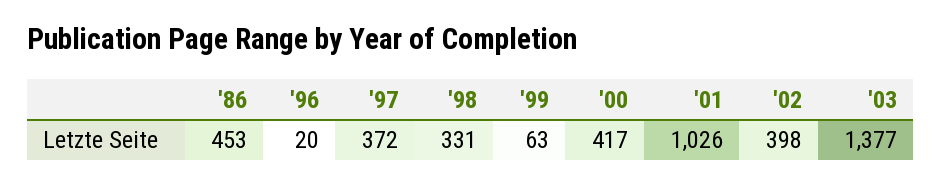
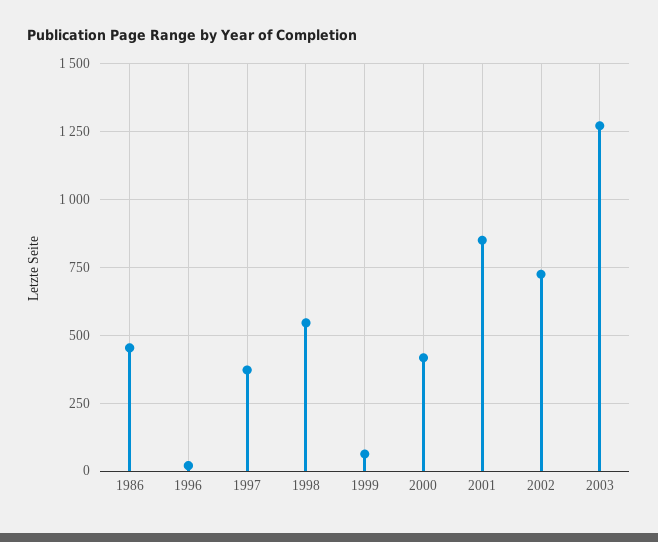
  {
    "'86": 453,
    "'96": 20,
    "'97": 372,
-   "'98": 331,
+   "'98": 550,
    "'99": 63,
    "'00": 417,
-   "'01": 1026,
+   "'01": 850,
-   "'02": 398,
+   "'02": 725,
-   "'03": 1377
+   "'03": 1275
  }

